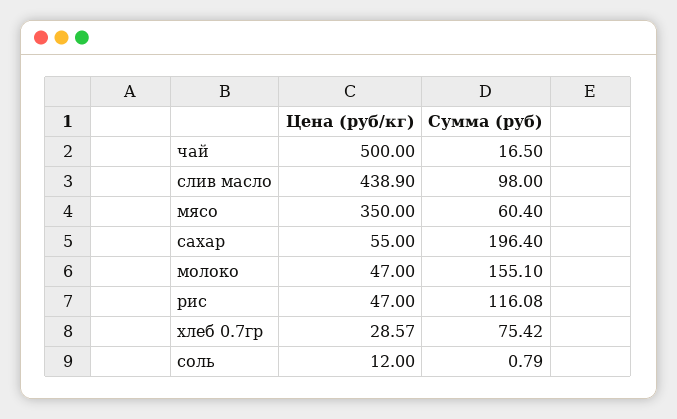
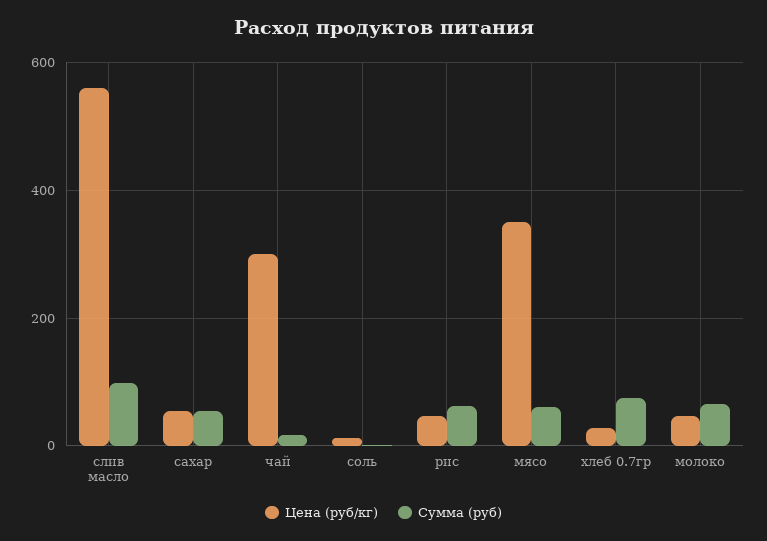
  {
    "Цена (руб/кг)": {
-     "чай": 500,
+     "чай": 300,
-     "слив масло": 438.9,
+     "слив масло": 560,
      "мясо": 350,
      "сахар": 55,
      "молоко": 47,
      "рис": 47,
      "хлеб 0.7гр": 28.57,
      "соль": 12
    },
    "Сумма (руб)": {
      "чай": 16.5,
      "слив масло": 98,
      "мясо": 60.4,
-     "сахар": 196.4,
+     "сахар": 60,
-     "молоко": 155.1,
+     "молоко": 60,
-     "рис": 116.08,
+     "рис": 60,
      "хлеб 0.7гр": 75.42,
      "соль": 0.79
    }
  }

